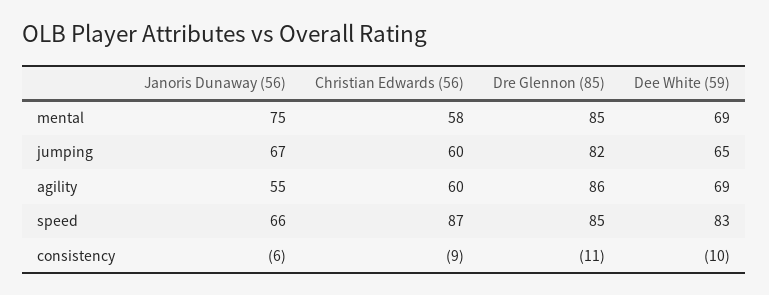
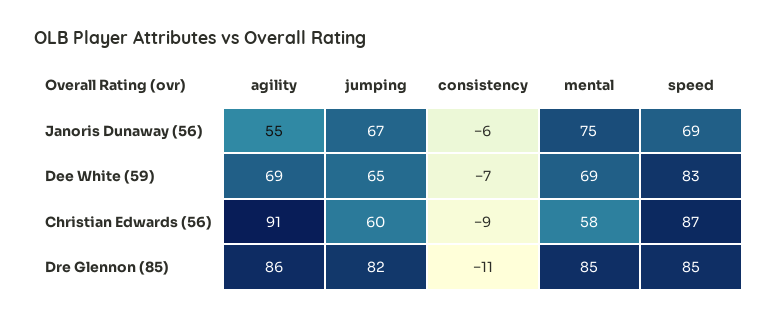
  {
    "Janoris Dunaway (56)": {
      "mental": 75,
      "jumping": 67,
      "agility": 55,
-     "speed": 66,
+     "speed": 69,
      "consistency": -6
    },
    "Christian Edwards (56)": {
      "mental": 58,
      "jumping": 60,
-     "agility": 60,
+     "agility": 91,
      "speed": 87,
      "consistency": -9
    },
    "Dre Glennon (85)": {
      "mental": 85,
      "jumping": 82,
      "agility": 86,
      "speed": 85,
      "consistency": -11
    },
    "Dee White (59)": {
      "mental": 69,
      "jumping": 65,
      "agility": 69,
      "speed": 83,
-     "consistency": -10
+     "consistency": -7
    }
  }

